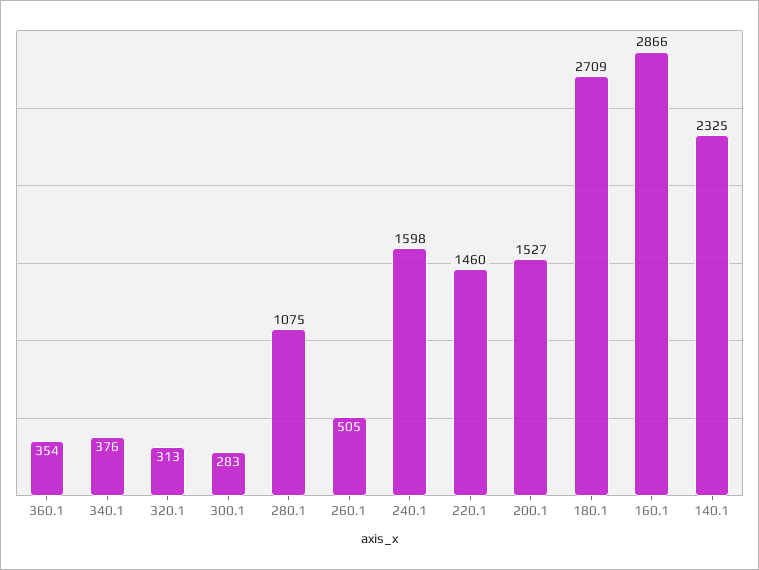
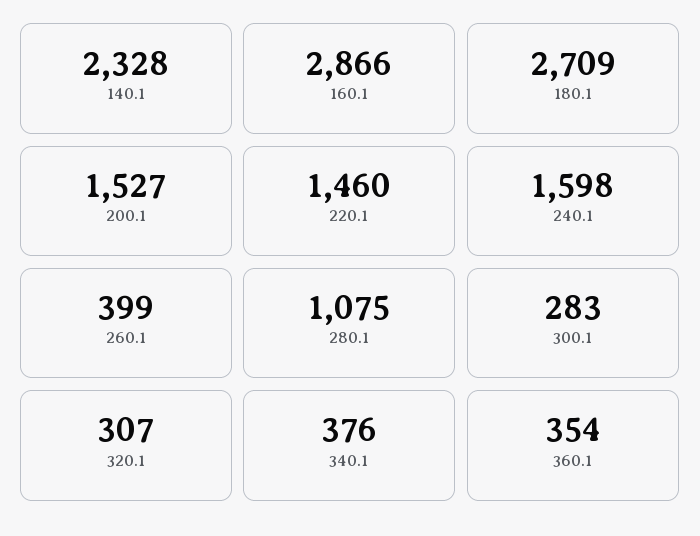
  {
    "360.1": 354,
    "340.1": 376,
-   "320.1": 313,
+   "320.1": 307,
    "300.1": 283,
    "280.1": 1075,
-   "260.1": 505,
+   "260.1": 399,
    "240.1": 1598,
    "220.1": 1460,
    "200.1": 1527,
    "180.1": 2709,
    "160.1": 2866,
-   "140.1": 2325
+   "140.1": 2328
  }

